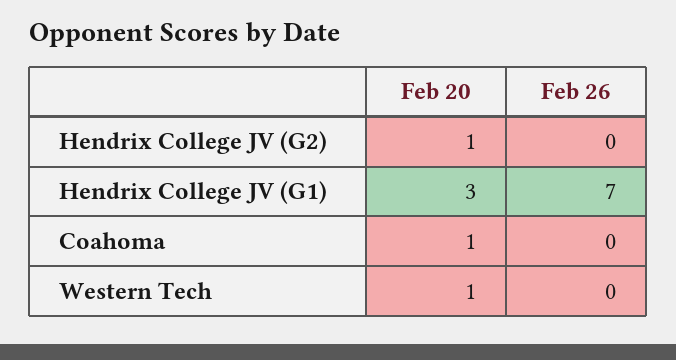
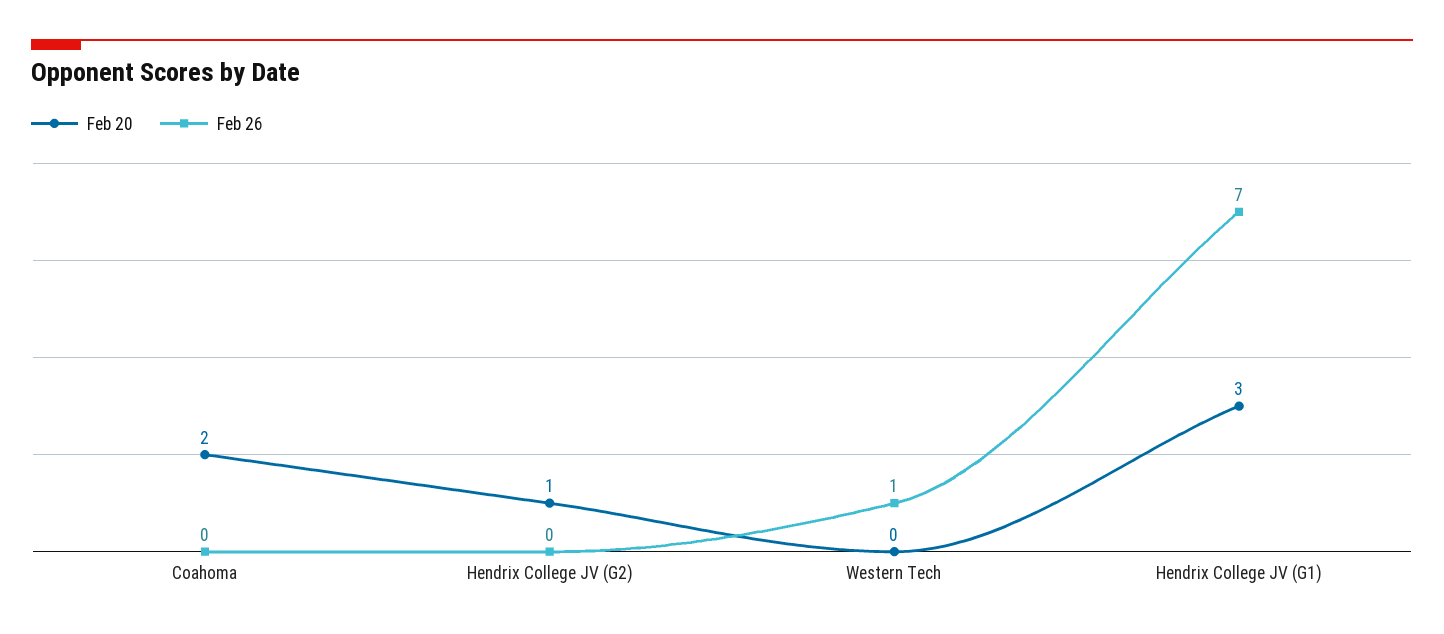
  {
    "Feb 20": {
      "Hendrix College JV (G2)": 1,
      "Hendrix College JV (G1)": 3,
-     "Coahoma": 1,
+     "Coahoma": 2,
-     "Western Tech": 1
+     "Western Tech": 0
    },
    "Feb 26": {
      "Hendrix College JV (G2)": 0,
      "Hendrix College JV (G1)": 7,
      "Coahoma": 0,
-     "Western Tech": 0
+     "Western Tech": 1
    }
  }

